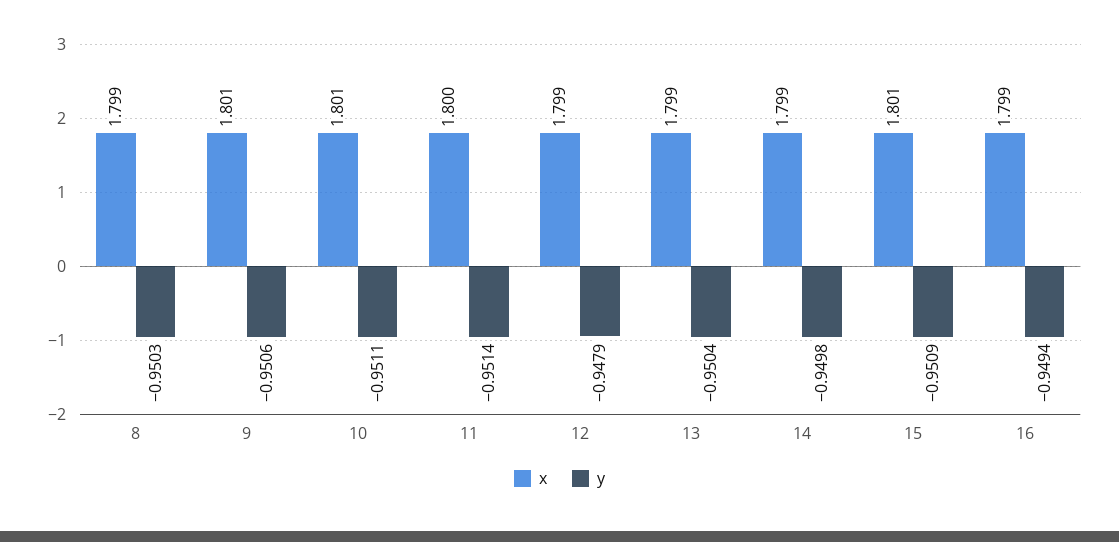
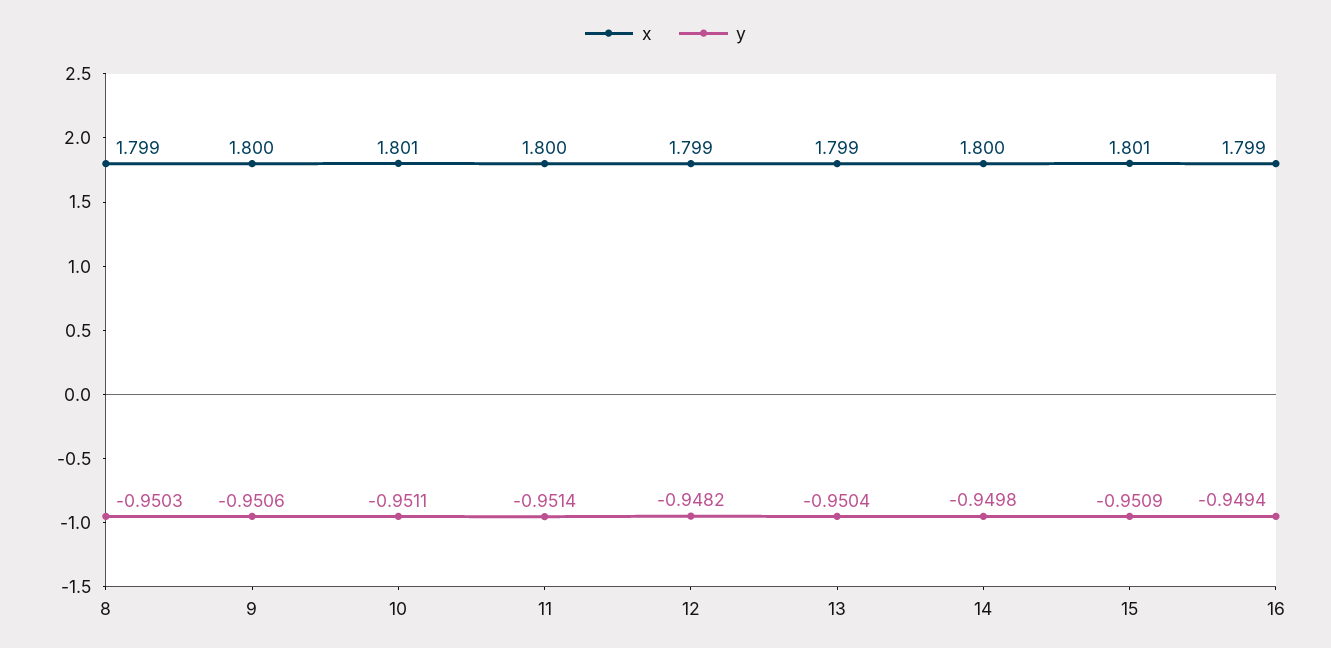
  {
    "x": {
      "8": 1.799,
-     "9": 1.801,
+     "9": 1.8,
      "10": 1.801,
      "11": 1.8,
      "12": 1.799,
      "13": 1.799,
-     "14": 1.799,
+     "14": 1.8,
      "15": 1.801,
      "16": 1.799
    },
    "y": {
      "8": -0.9503,
      "9": -0.9506,
      "10": -0.9511,
      "11": -0.9514,
-     "12": -0.9479,
+     "12": -0.9482,
      "13": -0.9504,
      "14": -0.9498,
      "15": -0.9509,
      "16": -0.9494
    }
  }

